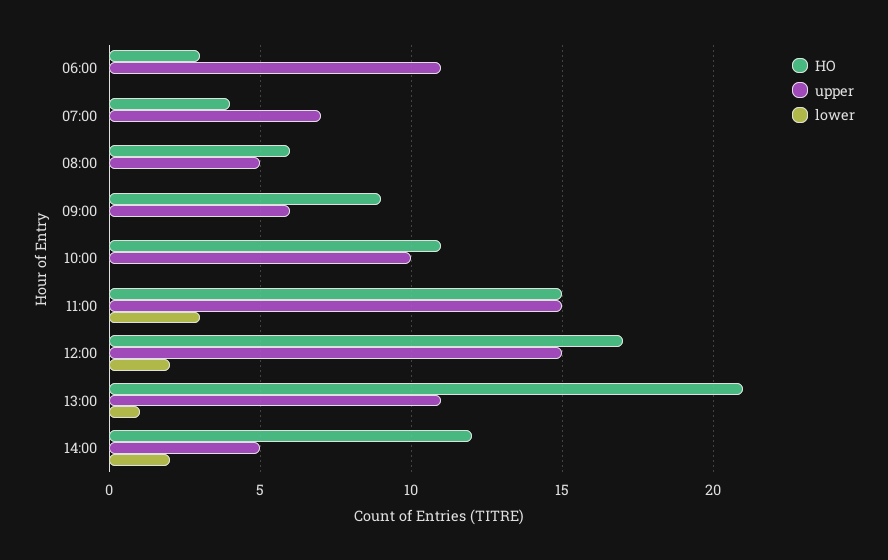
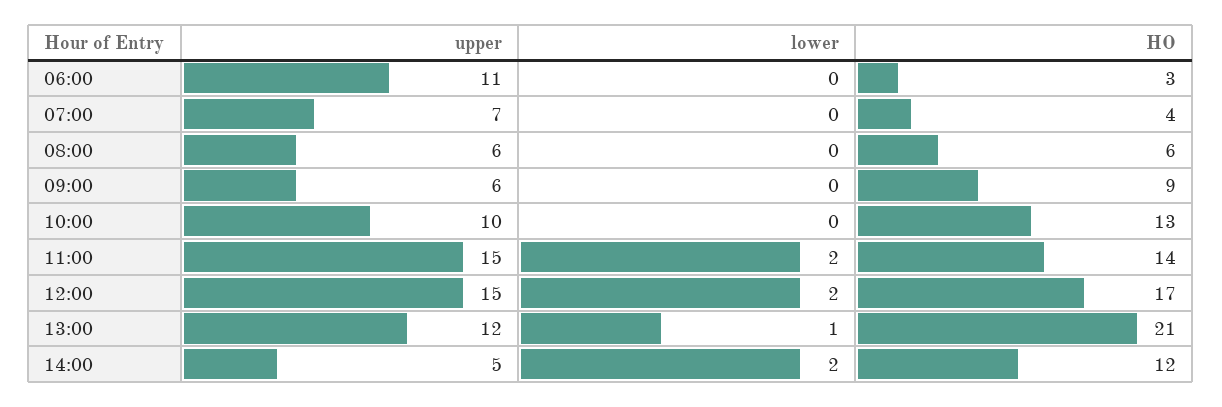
  {
    "HO": {
      "06:00": 3,
      "07:00": 4,
      "08:00": 6,
      "09:00": 9,
-     "10:00": 11,
+     "10:00": 13,
-     "11:00": 15,
+     "11:00": 14,
      "12:00": 17,
      "13:00": 21,
      "14:00": 12
    },
    "upper": {
      "06:00": 11,
      "07:00": 7,
-     "08:00": 5,
+     "08:00": 6,
      "09:00": 6,
      "10:00": 10,
      "11:00": 15,
      "12:00": 15,
-     "13:00": 11,
+     "13:00": 12,
      "14:00": 5
    },
    "lower": {
      "06:00": 0,
      "07:00": 0,
      "08:00": 0,
      "09:00": 0,
      "10:00": 0,
-     "11:00": 3,
+     "11:00": 2,
      "12:00": 2,
      "13:00": 1,
      "14:00": 2
    }
  }

